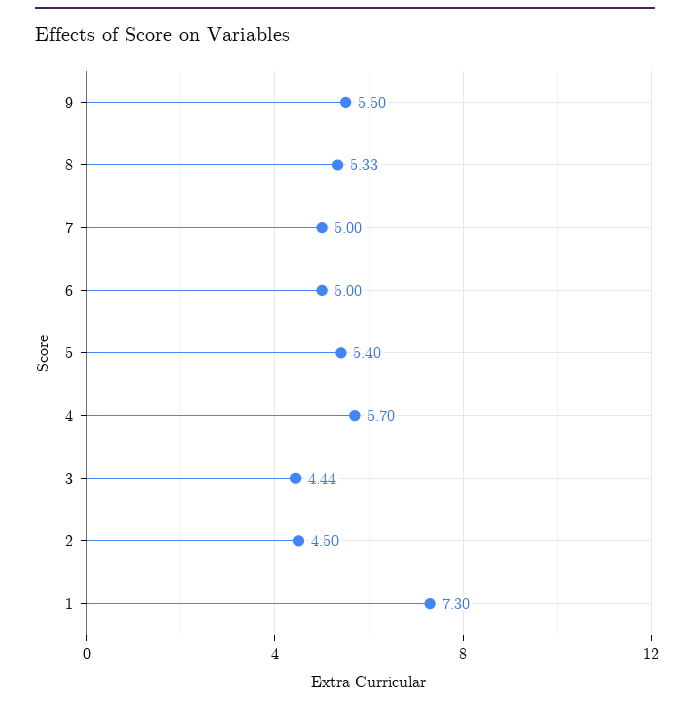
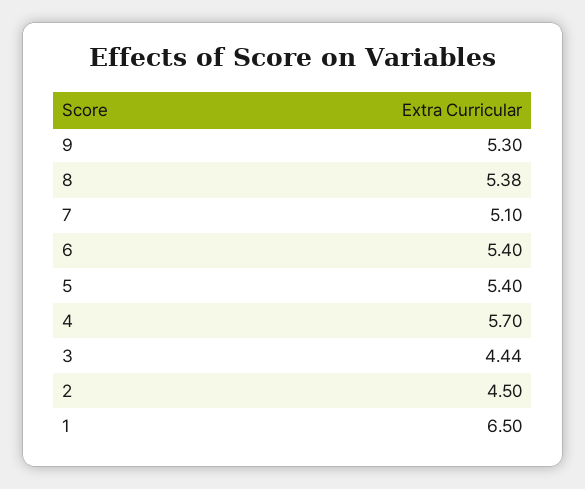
  {
-   "9": 5.5,
+   "9": 5.3,
-   "8": 5.33,
+   "8": 5.38,
-   "7": 5,
+   "7": 5.1,
-   "6": 5,
+   "6": 5.4,
    "5": 5.4,
    "4": 5.7,
    "3": 4.44,
    "2": 4.5,
-   "1": 7.3
+   "1": 6.5
  }

